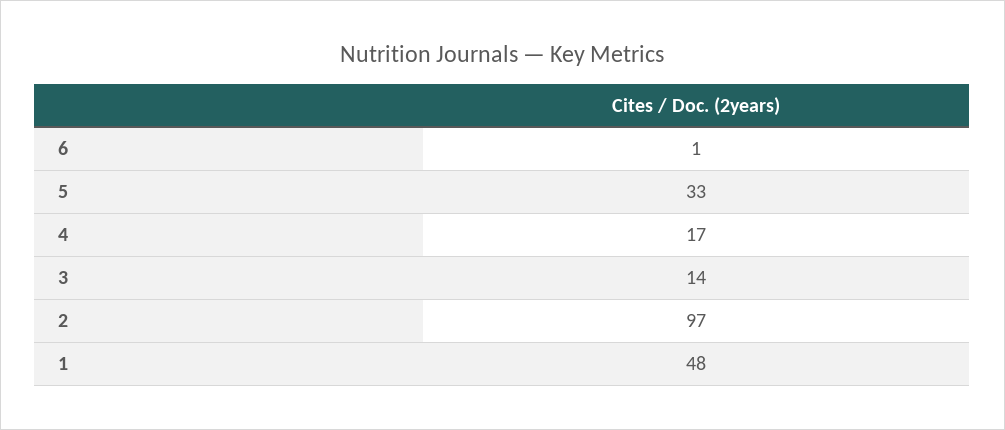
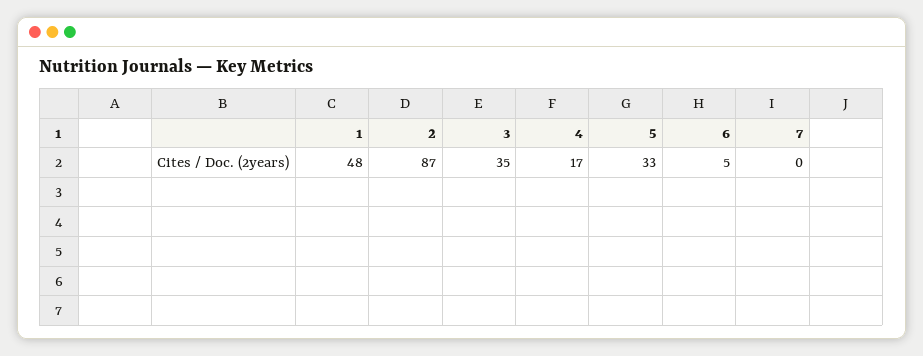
  {
-   "6": 1,
+   "6": 5,
    "5": 33,
    "4": 17,
-   "3": 14,
+   "3": 35,
-   "2": 97,
+   "2": 87,
-   "1": 48
+   "1": 48,
+   "7": 0
  }

